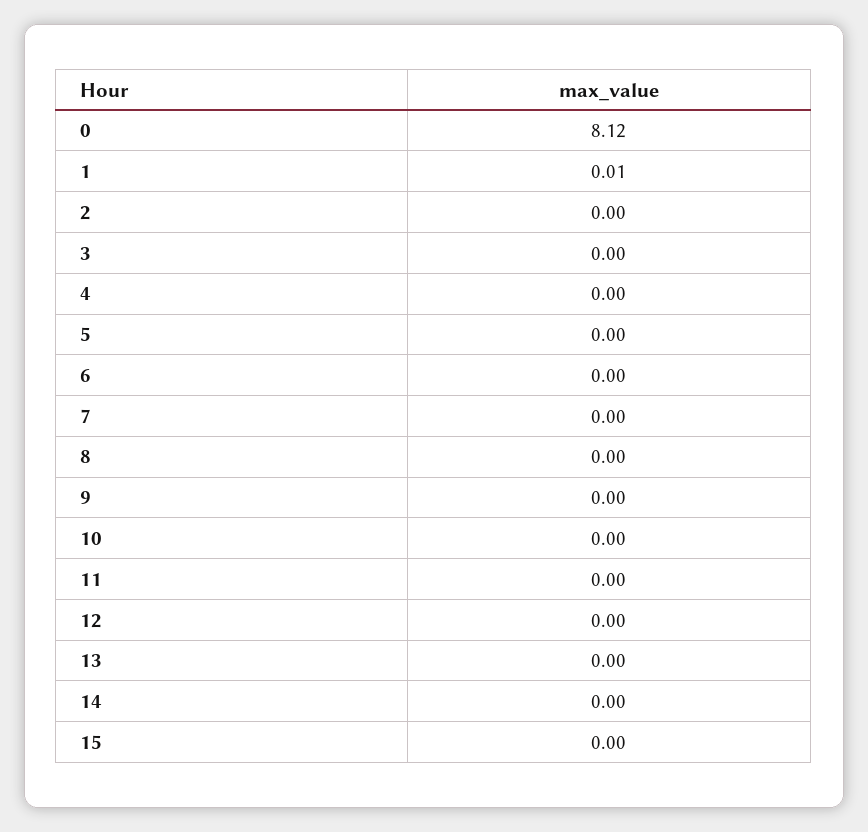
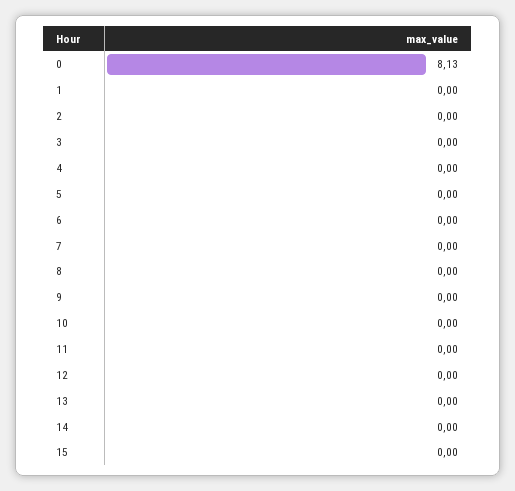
  {
-   "0": 8.12,
+   "0": 8.13,
-   "1": 0.01,
+   "1": 0,
    "2": 0,
    "3": 0,
    "4": 0,
    "5": 0,
    "6": 0,
    "7": 0,
    "8": 0,
    "9": 0,
    "10": 0,
    "11": 0,
    "12": 0,
    "13": 0,
    "14": 0,
    "15": 0
  }

